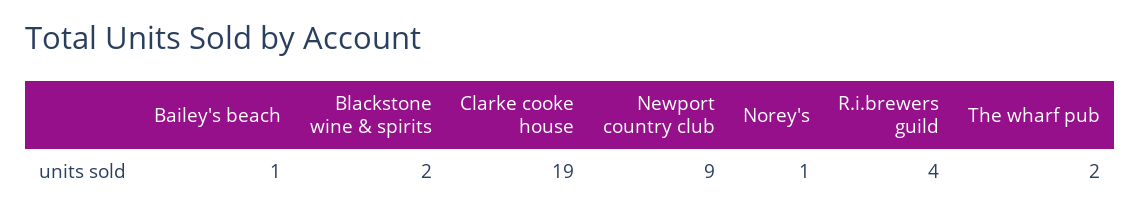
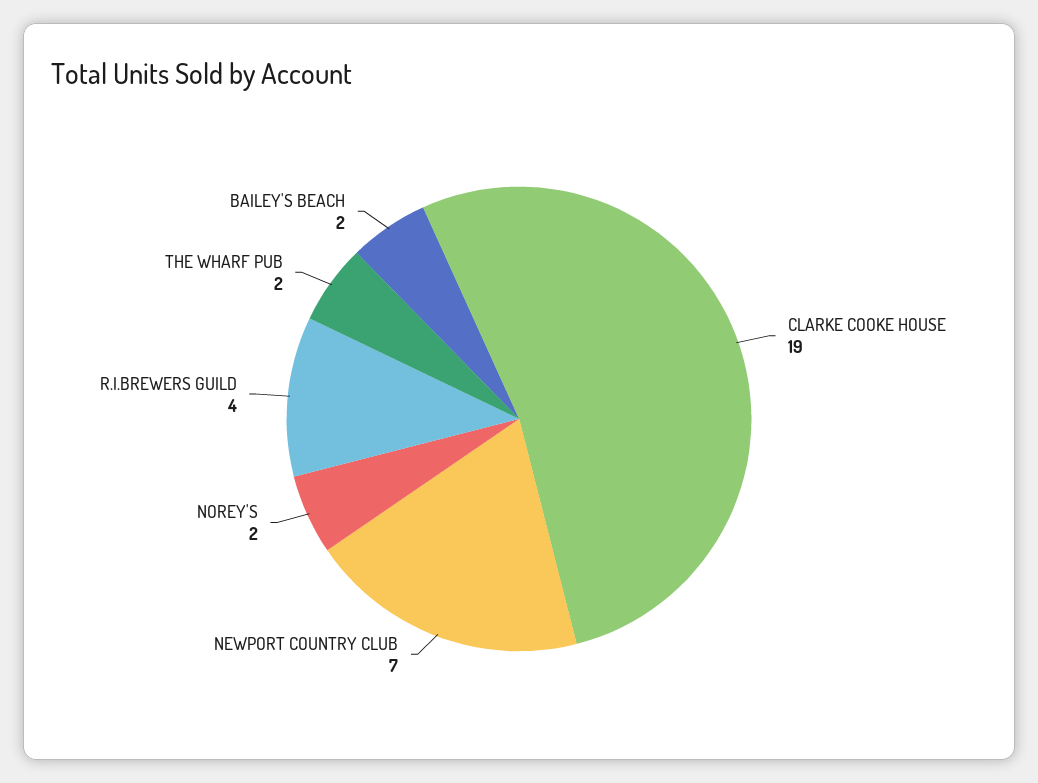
  {
-   "Bailey's beach": 1,
+   "Bailey's beach": 2,
-   "Blackstone wine & spirits": 2,
    "Clarke cooke house": 19,
-   "Newport country club": 9,
+   "Newport country club": 7,
-   "Norey's": 1,
+   "Norey's": 2,
    "R.i.brewers guild": 4,
    "The wharf pub": 2
  }

